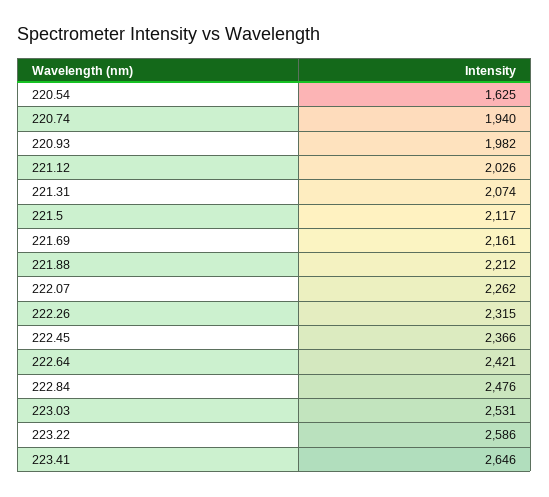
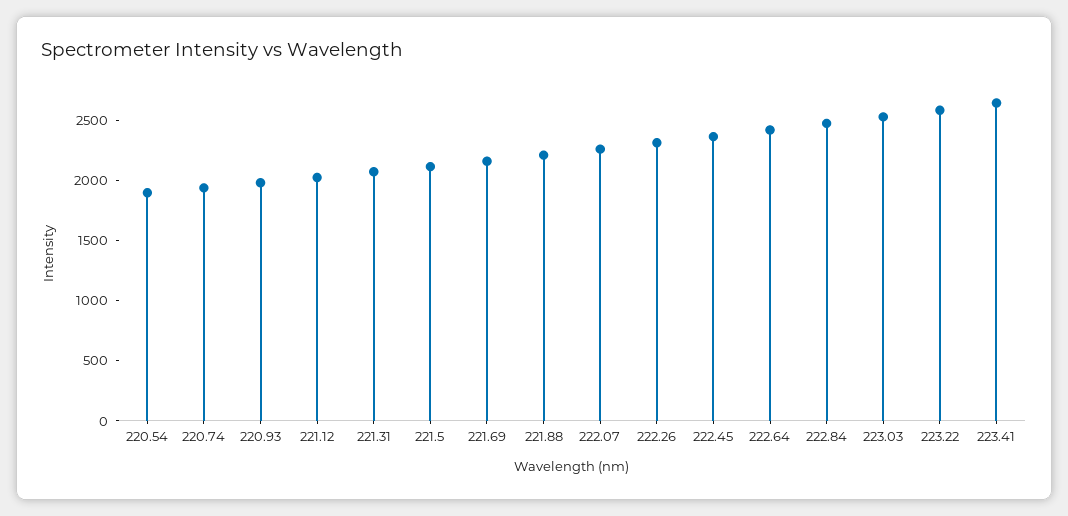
  {
-   "220.54": 1625,
+   "220.54": 1900,
    "220.74": 1940,
    "220.93": 1982,
    "221.12": 2026,
    "221.31": 2074,
    "221.5": 2117,
    "221.69": 2161,
    "221.88": 2212,
    "222.07": 2262,
    "222.26": 2315,
    "222.45": 2366,
    "222.64": 2421,
    "222.84": 2476,
    "223.03": 2531,
    "223.22": 2586,
    "223.41": 2646
  }

